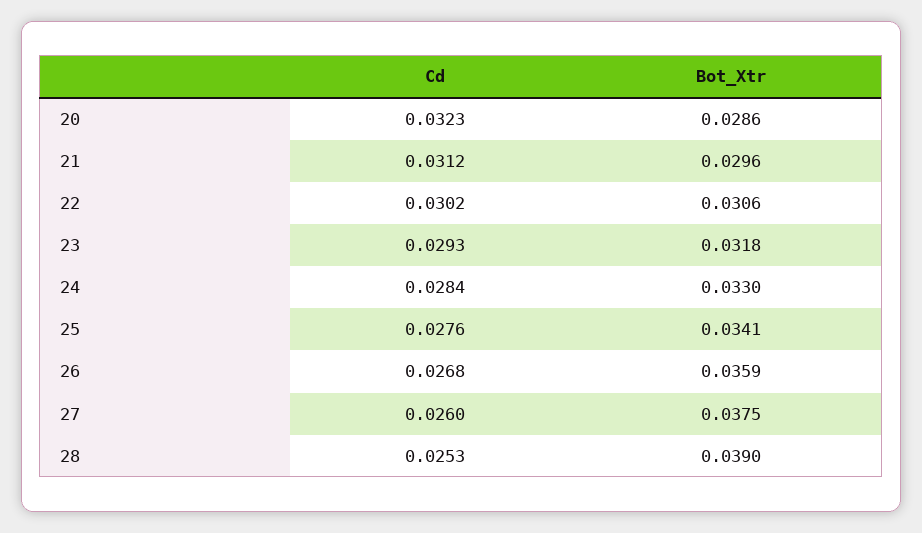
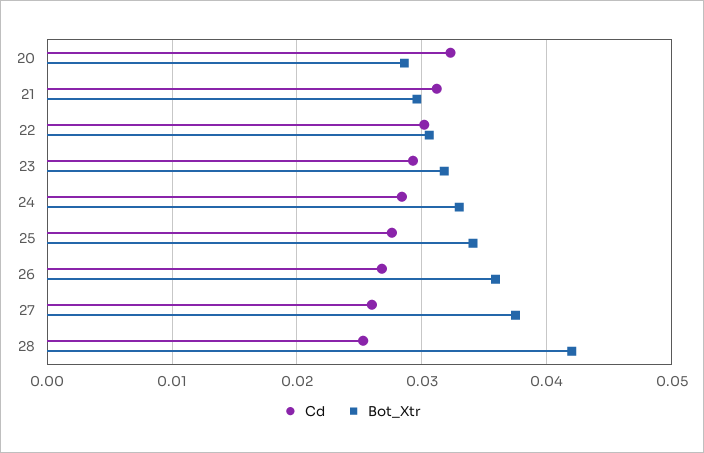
  {
    "Cd": {
      "20": 0.0323,
      "21": 0.0312,
      "22": 0.0302,
      "23": 0.0293,
      "24": 0.0284,
      "25": 0.0276,
      "26": 0.0268,
      "27": 0.026,
      "28": 0.0253
    },
    "Bot_Xtr": {
      "20": 0.0286,
      "21": 0.0296,
      "22": 0.0306,
      "23": 0.0318,
      "24": 0.033,
      "25": 0.0341,
      "26": 0.0359,
      "27": 0.0375,
-     "28": 0.039
+     "28": 0.042
    }
  }

